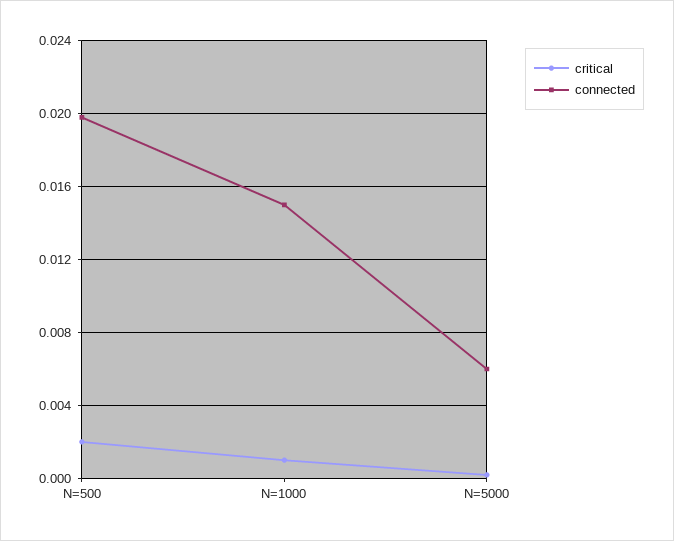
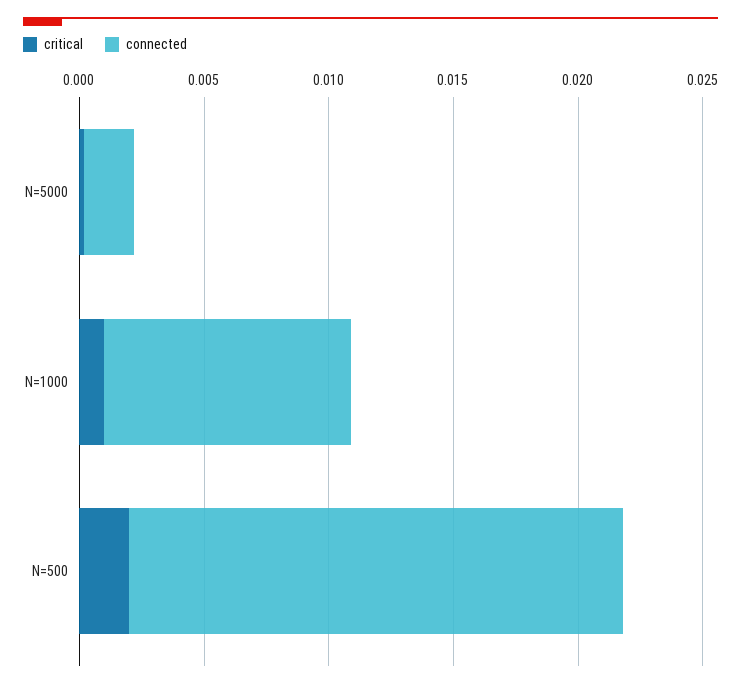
  {
    "critical": {
      "N=500": 0.002,
      "N=1000": 0.001,
      "N=5000": 0
    },
    "connected": {
      "N=500": 0.02,
-     "N=1000": 0.015,
+     "N=1000": 0.01,
-     "N=5000": 0.006
+     "N=5000": 0.002
    }
  }

